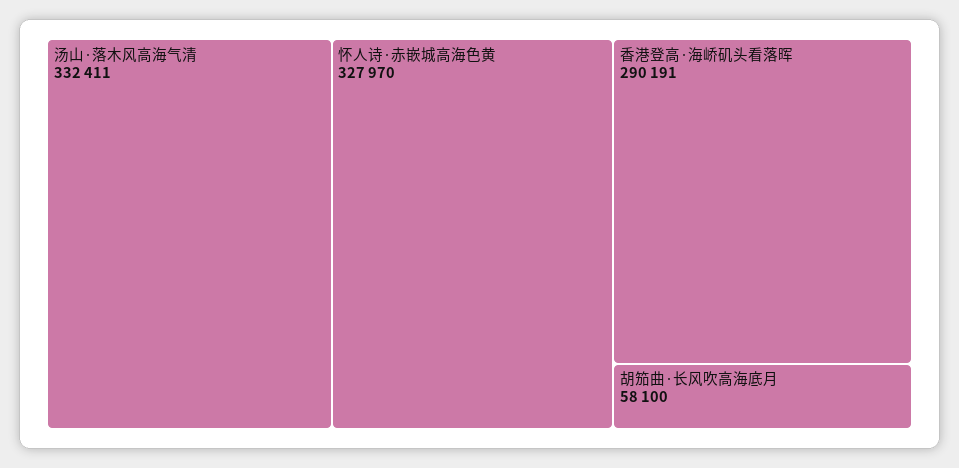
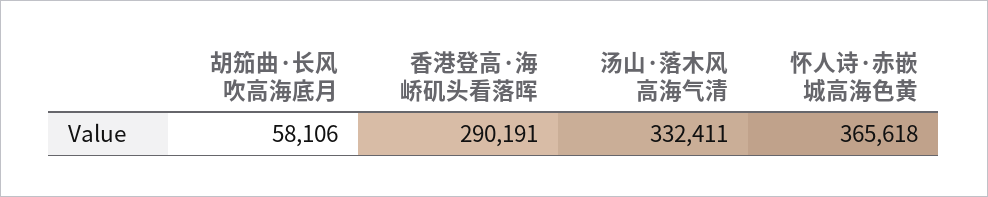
  {
    "汤山·落木风高海气清": 332411,
-   "怀人诗·赤嵌城高海色黄": 327970,
+   "怀人诗·赤嵌城高海色黄": 365618,
    "香港登高·海峤矶头看落晖": 290191,
-   "胡笳曲·长风吹高海底月": 58100
+   "胡笳曲·长风吹高海底月": 58106
  }

